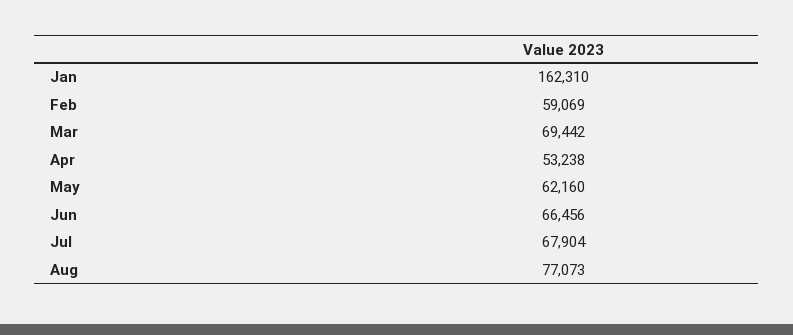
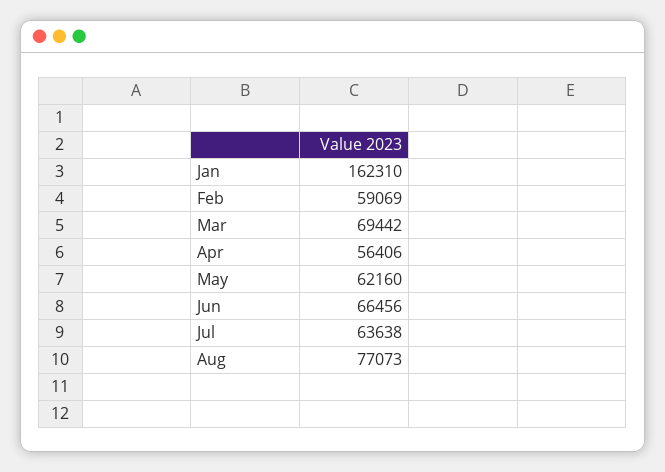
  {
    "Jan": 162310,
    "Feb": 59069,
    "Mar": 69442,
-   "Apr": 53238,
+   "Apr": 56406,
    "May": 62160,
    "Jun": 66456,
-   "Jul": 67904,
+   "Jul": 63638,
    "Aug": 77073
  }

